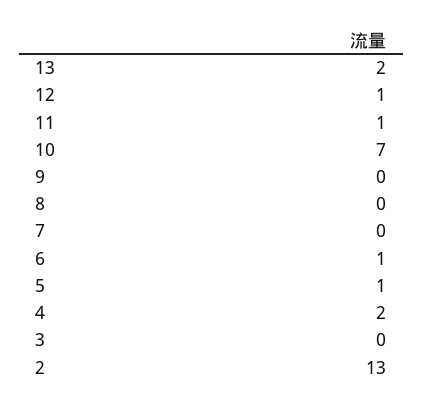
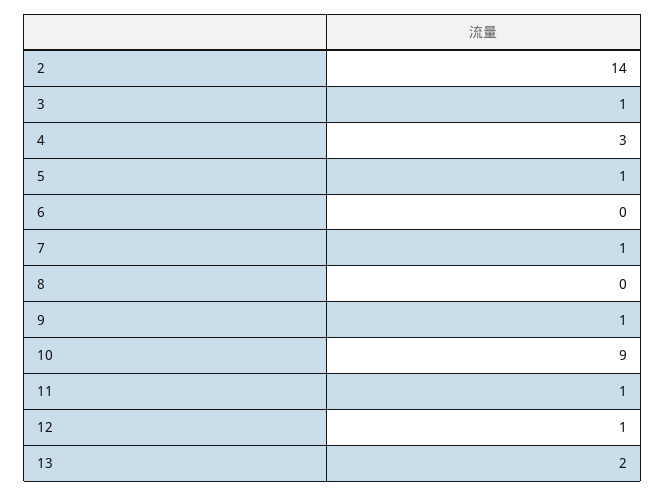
  {
    "13": 2,
    "12": 1,
    "11": 1,
-   "10": 7,
+   "10": 9,
-   "9": 0,
+   "9": 1,
    "8": 0,
-   "7": 0,
+   "7": 1,
-   "6": 1,
+   "6": 0,
    "5": 1,
-   "4": 2,
+   "4": 3,
-   "3": 0,
+   "3": 1,
-   "2": 13
+   "2": 14
  }

